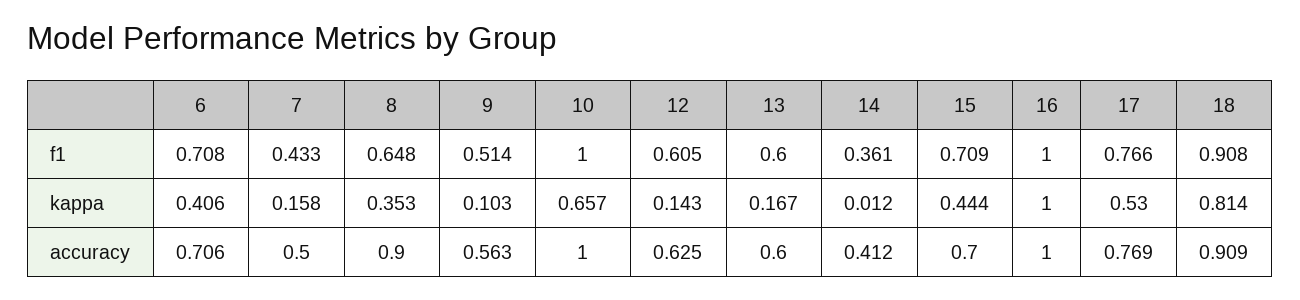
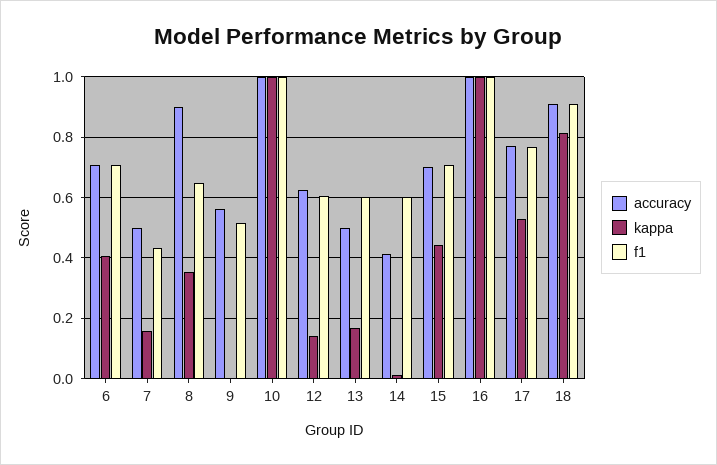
  {
    "f1": {
      "6": 0.708,
      "7": 0.433,
      "8": 0.648,
      "9": 0.514,
      "10": 1,
      "12": 0.605,
      "13": 0.6,
-     "14": 0.361,
+     "14": 0.6,
      "15": 0.709,
      "16": 1,
      "17": 0.766,
      "18": 0.908
    },
    "kappa": {
      "6": 0.406,
      "7": 0.158,
      "8": 0.353,
-     "9": 0.103,
+     "9": 0,
-     "10": 0.657,
+     "10": 1,
      "12": 0.143,
      "13": 0.167,
      "14": 0.012,
      "15": 0.444,
      "16": 1,
      "17": 0.53,
      "18": 0.814
    },
    "accuracy": {
      "6": 0.706,
      "7": 0.5,
      "8": 0.9,
      "9": 0.563,
      "10": 1,
      "12": 0.625,
-     "13": 0.6,
+     "13": 0.5,
      "14": 0.412,
      "15": 0.7,
      "16": 1,
      "17": 0.769,
      "18": 0.909
    }
  }

